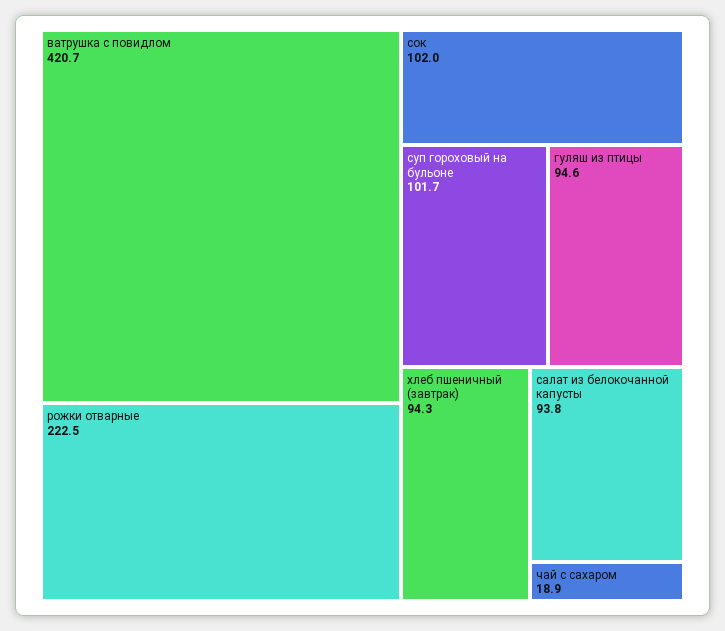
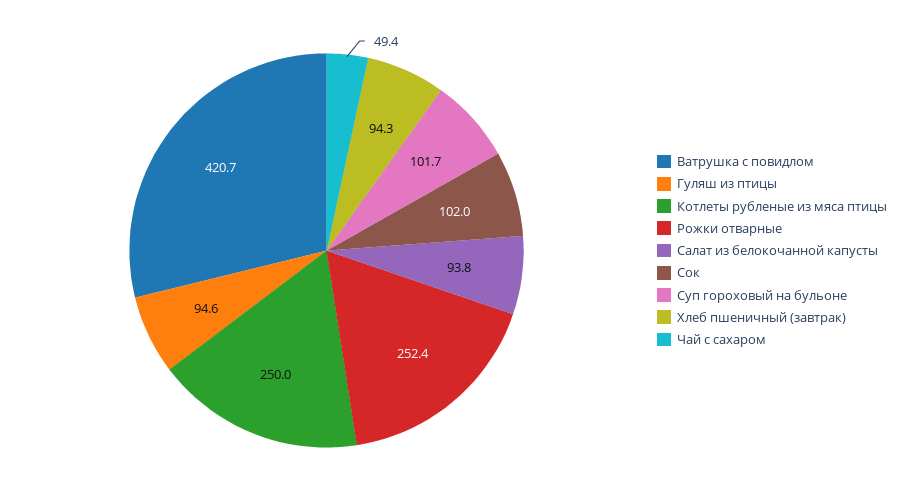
  {
    "ватрушка с повидлом": 420.7,
-   "рожки отварные": 222.5,
+   "рожки отварные": 252.4,
    "сок": 102,
    "суп гороховый на бульоне": 101.7,
    "гуляш из птицы": 94.6,
    "хлеб пшеничный (завтрак)": 94.3,
    "салат из белокочанной капусты": 93.8,
-   "чай с сахаром": 18.9
+   "чай с сахаром": 49.4,
+   "Котлеты рубленые из мяса птицы": 250
  }

